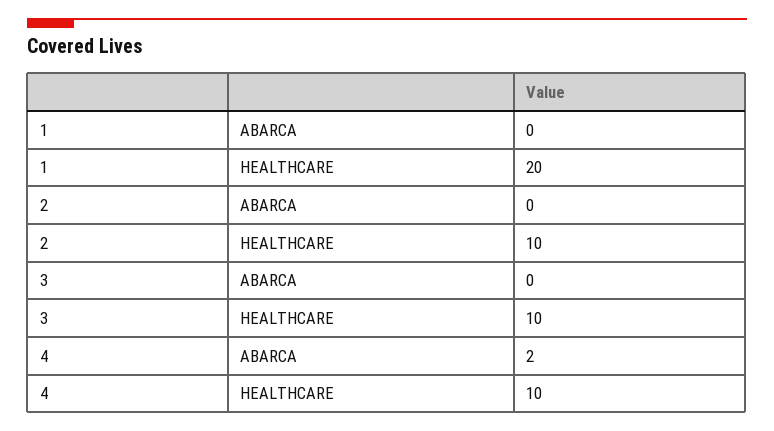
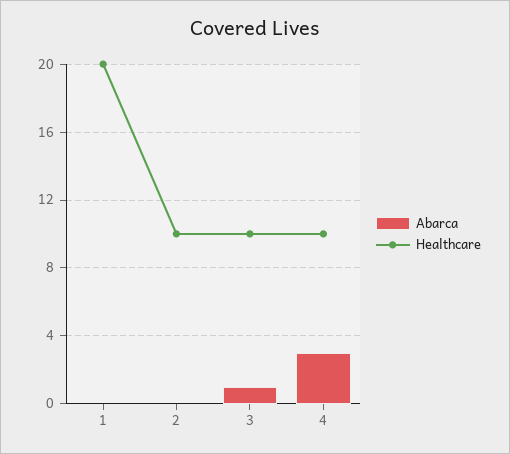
  {
    "ABARCA": {
      "1": 0,
      "2": 0,
-     "3": 0,
+     "3": 1,
-     "4": 2
+     "4": 3
    },
    "HEALTHCARE": {
      "1": 20,
      "2": 10,
      "3": 10,
      "4": 10
    }
  }

